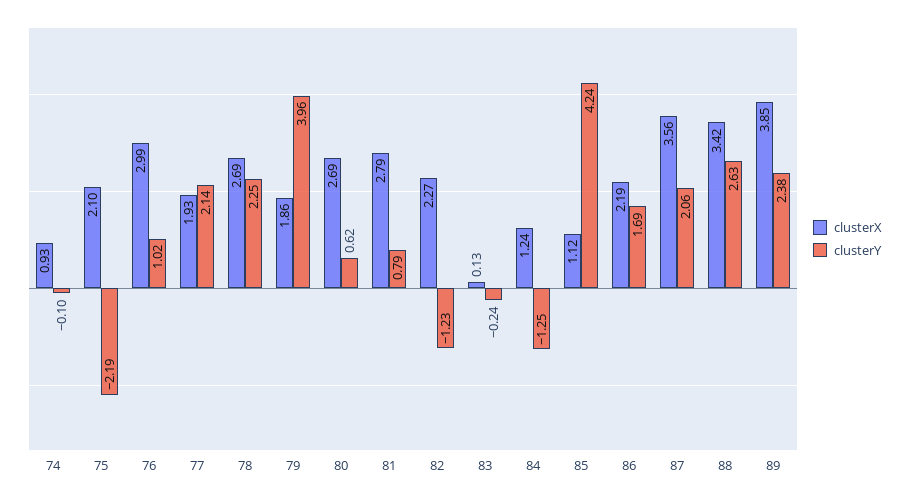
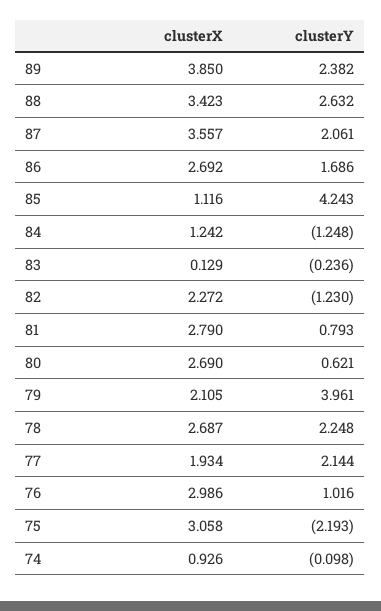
  {
    "clusterX": {
      "74": 0.926,
-     "75": 2.1,
+     "75": 3.058,
      "76": 2.986,
      "77": 1.934,
      "78": 2.687,
-     "79": 1.86,
+     "79": 2.105,
      "80": 2.69,
      "81": 2.79,
      "82": 2.272,
      "83": 0.129,
      "84": 1.242,
      "85": 1.116,
-     "86": 2.19,
+     "86": 2.692,
      "87": 3.557,
      "88": 3.423,
      "89": 3.85
    },
    "clusterY": {
      "74": -0.098,
      "75": -2.193,
      "76": 1.016,
      "77": 2.144,
      "78": 2.248,
      "79": 3.961,
      "80": 0.621,
      "81": 0.793,
      "82": -1.23,
      "83": -0.236,
      "84": -1.248,
      "85": 4.243,
      "86": 1.686,
      "87": 2.061,
      "88": 2.632,
      "89": 2.382
    }
  }

